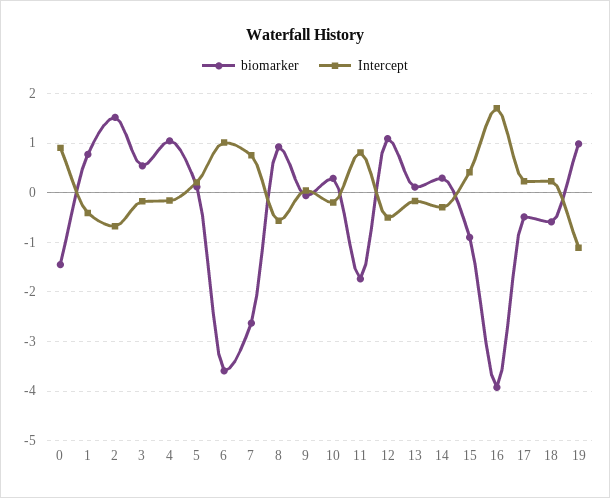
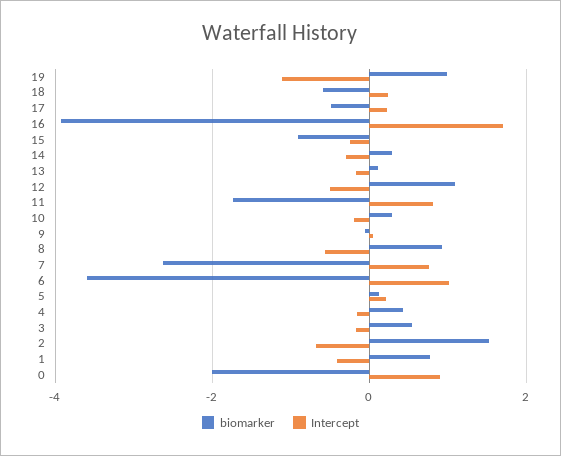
  {
    "biomarker": {
-     "0": -1.4,
+     "0": -2,
      "1": 0.8,
      "2": 1.6,
      "3": 0.6,
-     "4": 1,
+     "4": 0.4,
      "5": 0.2,
      "6": -3.6,
      "7": -2.6,
      "8": 1,
      "9": 0,
      "10": 0.2,
      "11": -1.8,
      "12": 1,
      "13": 0.2,
      "14": 0.2,
      "15": -1,
      "16": -4,
      "17": -0.4,
      "18": -0.6,
      "19": 1
    },
    "Intercept": {
      "0": 1,
      "1": -0.4,
      "2": -0.6,
      "3": -0.2,
      "4": -0.2,
      "5": 0.2,
      "6": 1,
      "7": 0.8,
      "8": -0.6,
      "9": 0,
      "10": -0.2,
      "11": 0.8,
      "12": -0.6,
      "13": -0.2,
      "14": -0.2,
-     "15": 0.4,
+     "15": -0.2,
      "16": 1.8,
      "17": 0.2,
      "18": 0.2,
      "19": -1.2
    }
  }

